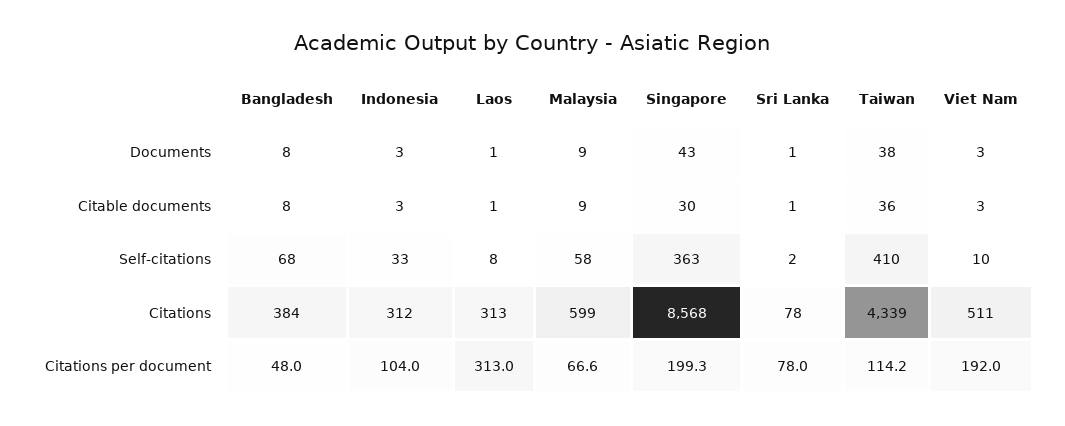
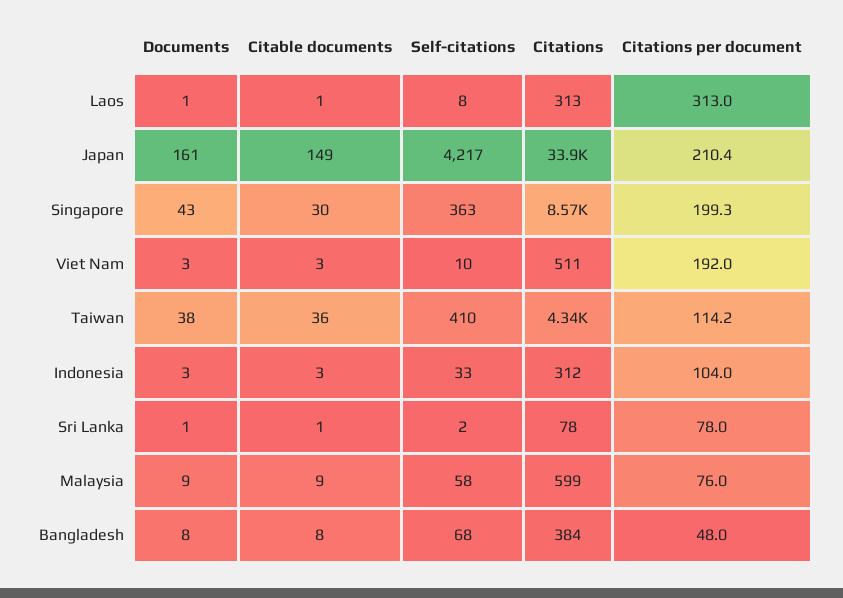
  {
    "Bangladesh": {
      "Documents": 8,
      "Citable documents": 8,
      "Self-citations": 68,
      "Citations": 384,
      "Citations per document": 48
    },
    "Indonesia": {
      "Documents": 3,
      "Citable documents": 3,
      "Self-citations": 33,
      "Citations": 312,
      "Citations per document": 104
    },
    "Laos": {
      "Documents": 1,
      "Citable documents": 1,
      "Self-citations": 8,
      "Citations": 313,
      "Citations per document": 313
    },
    "Malaysia": {
      "Documents": 9,
      "Citable documents": 9,
      "Self-citations": 58,
      "Citations": 599,
-     "Citations per document": 66.6
+     "Citations per document": 76
    },
    "Singapore": {
      "Documents": 43,
      "Citable documents": 30,
      "Self-citations": 363,
      "Citations": 8568,
      "Citations per document": 199.3
    },
    "Sri Lanka": {
      "Documents": 1,
      "Citable documents": 1,
      "Self-citations": 2,
      "Citations": 78,
      "Citations per document": 78
    },
    "Taiwan": {
      "Documents": 38,
      "Citable documents": 36,
      "Self-citations": 410,
      "Citations": 4339,
      "Citations per document": 114.2
    },
    "Viet Nam": {
      "Documents": 3,
      "Citable documents": 3,
      "Self-citations": 10,
      "Citations": 511,
      "Citations per document": 192
-   }
+   },
+   "Japan": {
+     "Documents": 161,
+     "Citable documents": 149,
+     "Self-citations": 4217,
+     "Citations": 33900,
+     "Citations per document": 210.4
+   }
  }

